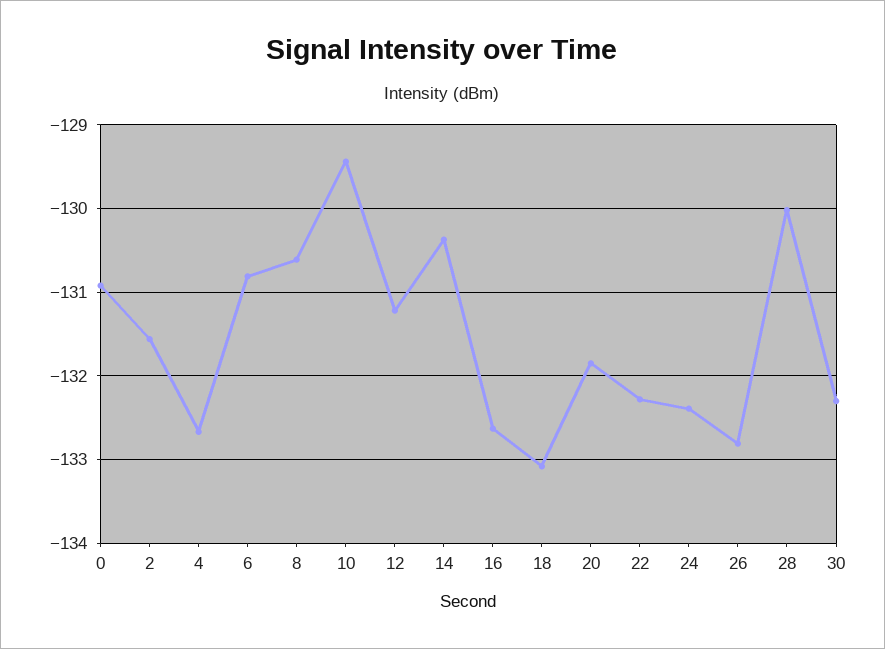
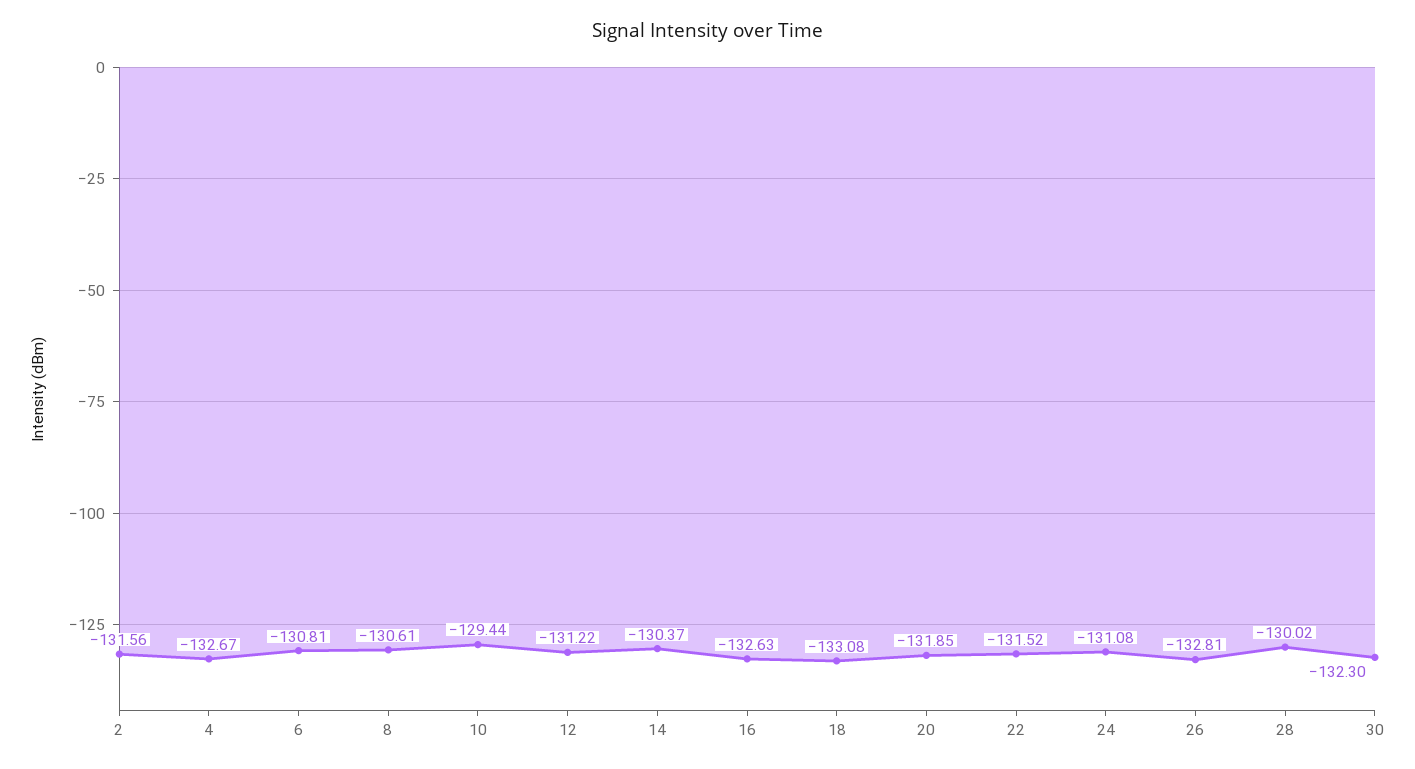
  {
-   "0": -130.9,
    "2": -131.56,
    "4": -132.67,
    "6": -130.81,
    "8": -130.61,
    "10": -129.44,
    "12": -131.22,
    "14": -130.37,
    "16": -132.63,
    "18": -133.08,
    "20": -131.85,
-   "22": -132.3,
+   "22": -131.52,
-   "24": -132.4,
+   "24": -131.08,
    "26": -132.81,
    "28": -130.02,
    "30": -132.3
  }

